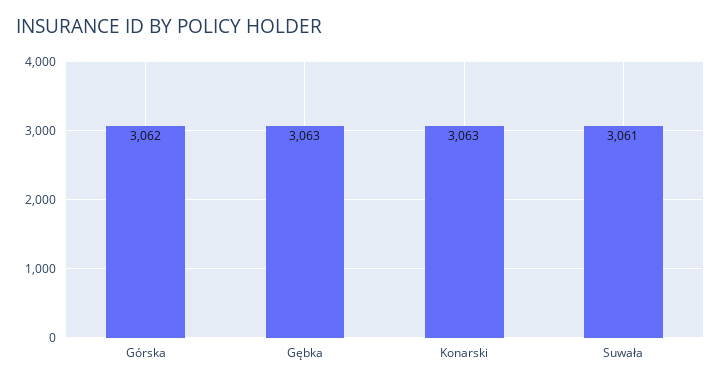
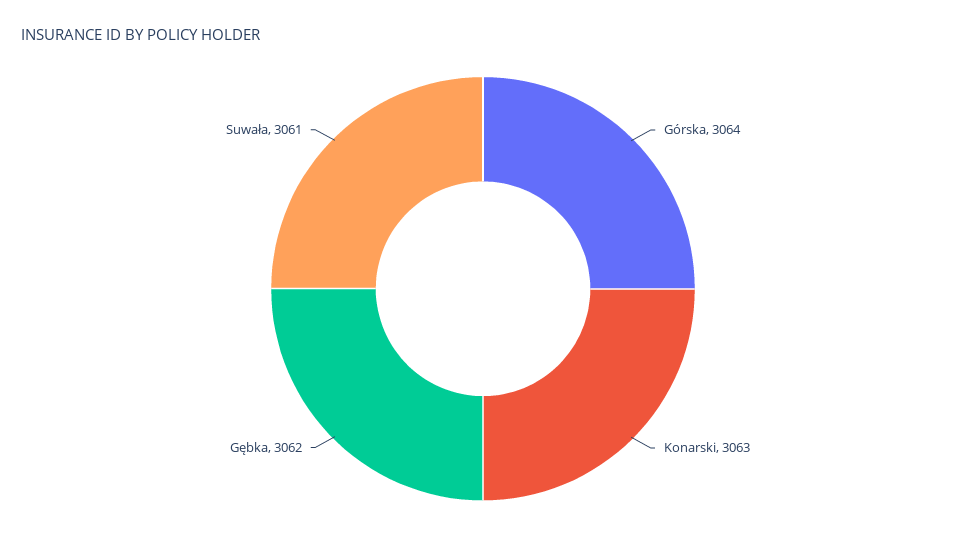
  {
-   "Górska": 3062,
+   "Górska": 3064,
-   "Gębka": 3063,
+   "Gębka": 3062,
    "Konarski": 3063,
    "Suwała": 3061
  }

